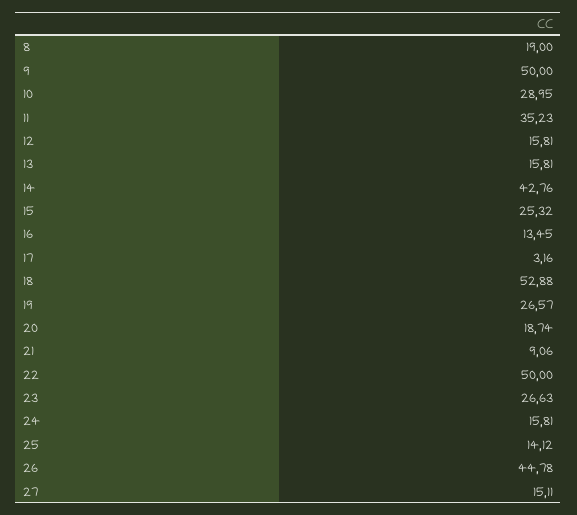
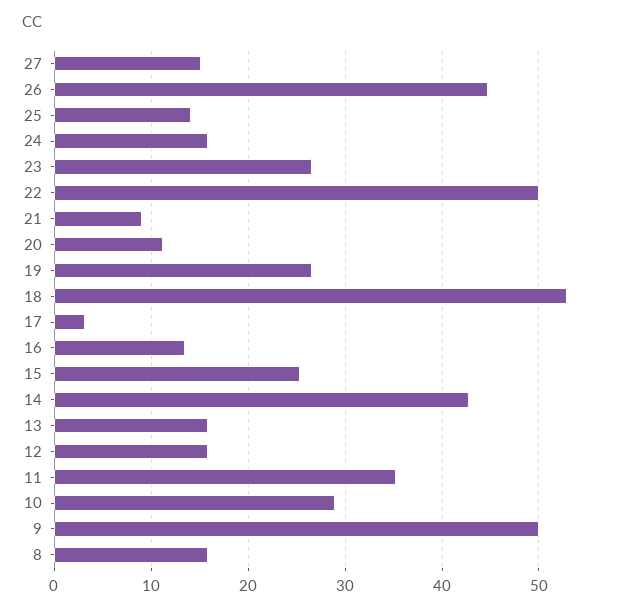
  {
-   "8": 19,
+   "8": 16,
    "9": 50,
    "10": 28.95,
    "11": 35.23,
    "12": 15.81,
    "13": 15.81,
    "14": 42.76,
    "15": 25.32,
    "16": 13.45,
    "17": 3.16,
    "18": 52.88,
    "19": 26.57,
-   "20": 18.74,
+   "20": 11,
    "21": 9.06,
    "22": 50,
    "23": 26.63,
    "24": 15.81,
    "25": 14.12,
    "26": 44.78,
    "27": 15.11
  }

